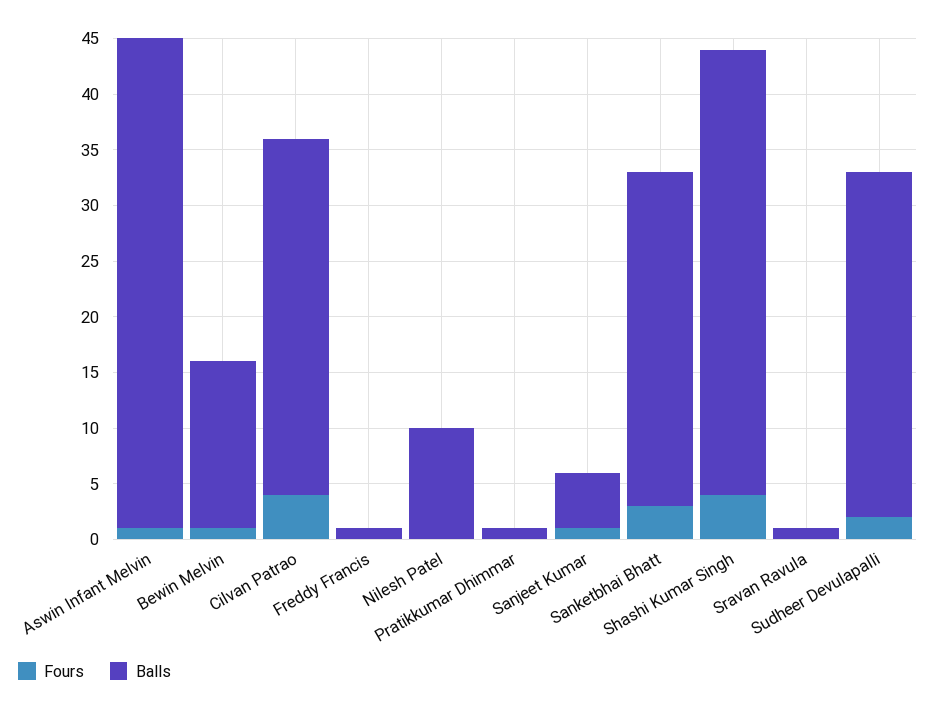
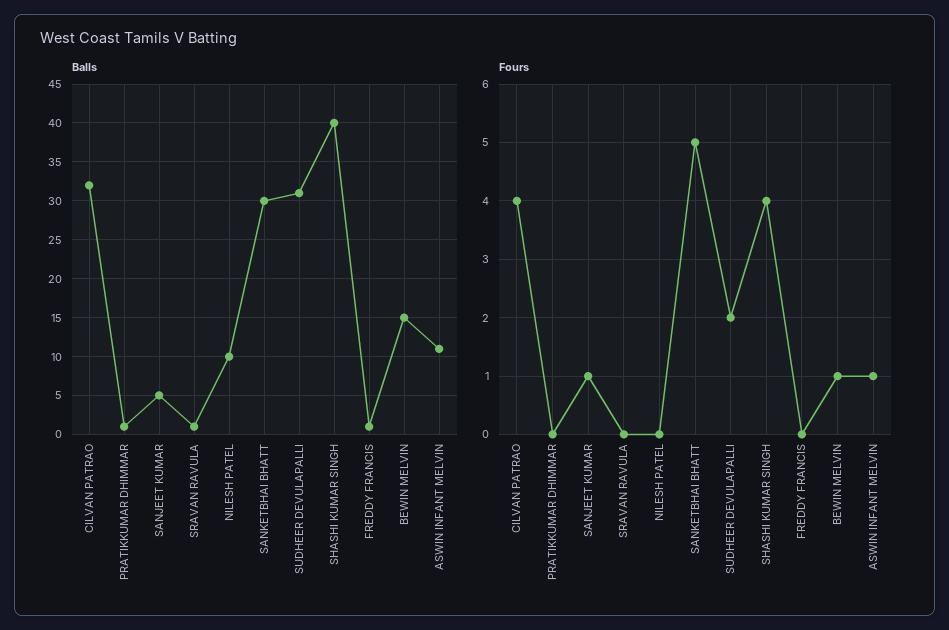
  {
    "Fours": {
      "Aswin Infant Melvin": 1,
      "Bewin Melvin": 1,
      "Cilvan Patrao": 4,
      "Freddy Francis": 0,
      "Nilesh Patel": 0,
      "Pratikkumar Dhimmar": 0,
      "Sanjeet Kumar": 1,
-     "Sanketbhai Bhatt": 3,
+     "Sanketbhai Bhatt": 5,
      "Shashi Kumar Singh": 4,
      "Sravan Ravula": 0,
      "Sudheer Devulapalli": 2
    },
    "Balls": {
-     "Aswin Infant Melvin": 44,
+     "Aswin Infant Melvin": 11,
      "Bewin Melvin": 15,
      "Cilvan Patrao": 32,
      "Freddy Francis": 1,
      "Nilesh Patel": 10,
      "Pratikkumar Dhimmar": 1,
      "Sanjeet Kumar": 5,
      "Sanketbhai Bhatt": 30,
      "Shashi Kumar Singh": 40,
      "Sravan Ravula": 1,
      "Sudheer Devulapalli": 31
    }
  }

